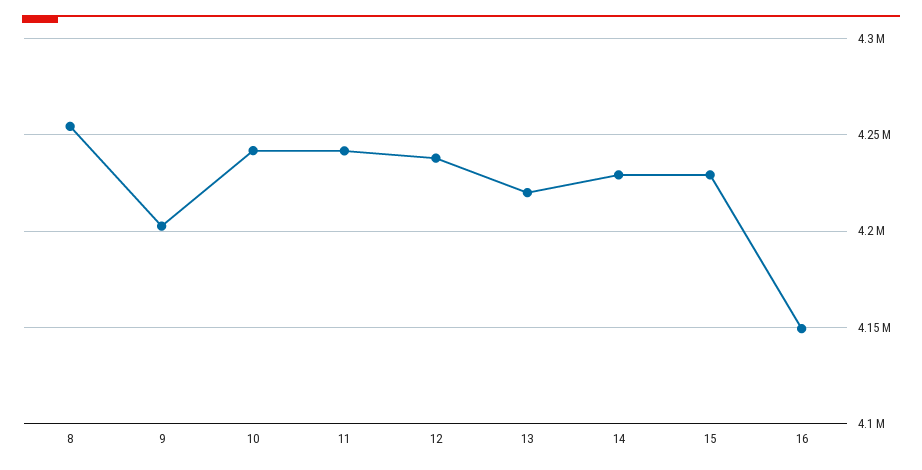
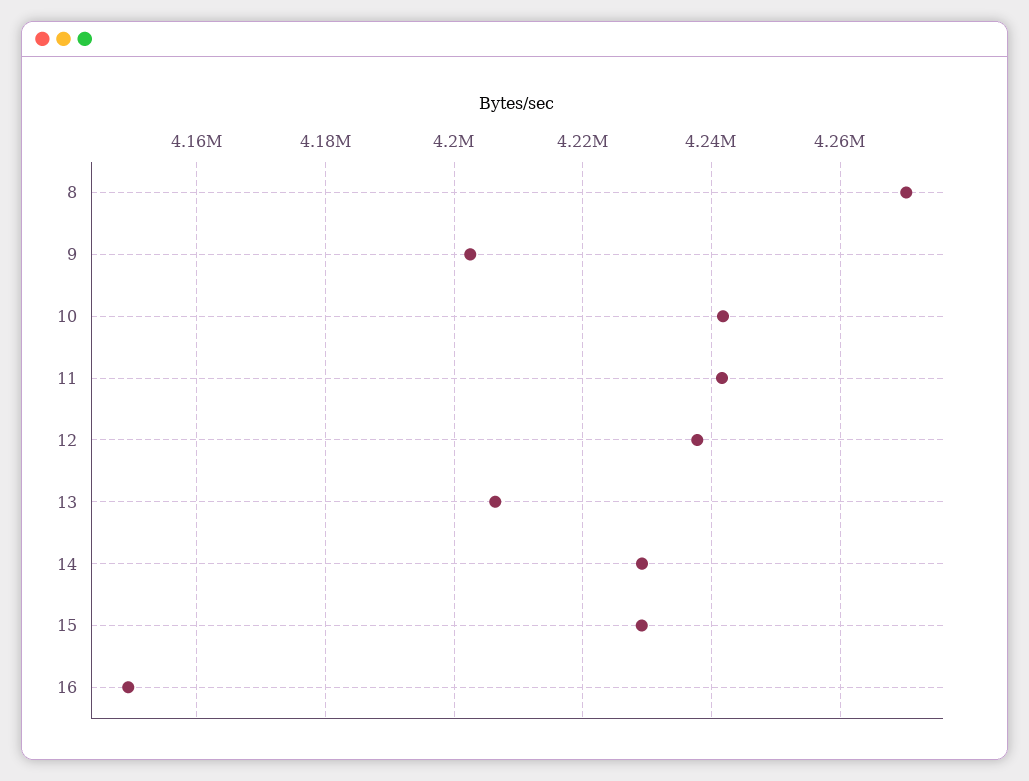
  {
-   "8": 4255000,
+   "8": 4270000,
    "9": 4202000,
    "10": 4242000,
    "11": 4242000,
    "12": 4238000,
-   "13": 4220000,
+   "13": 4206000,
    "14": 4230000,
    "15": 4230000,
    "16": 4150000
  }

